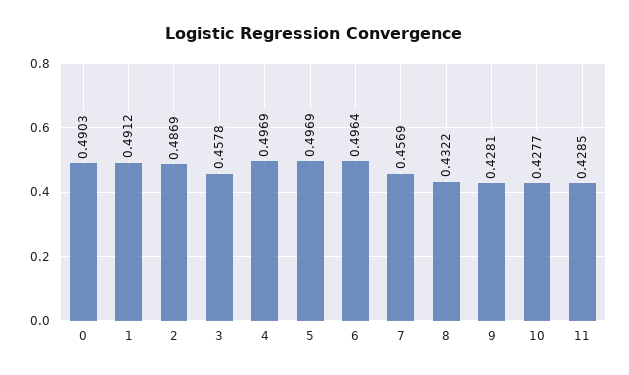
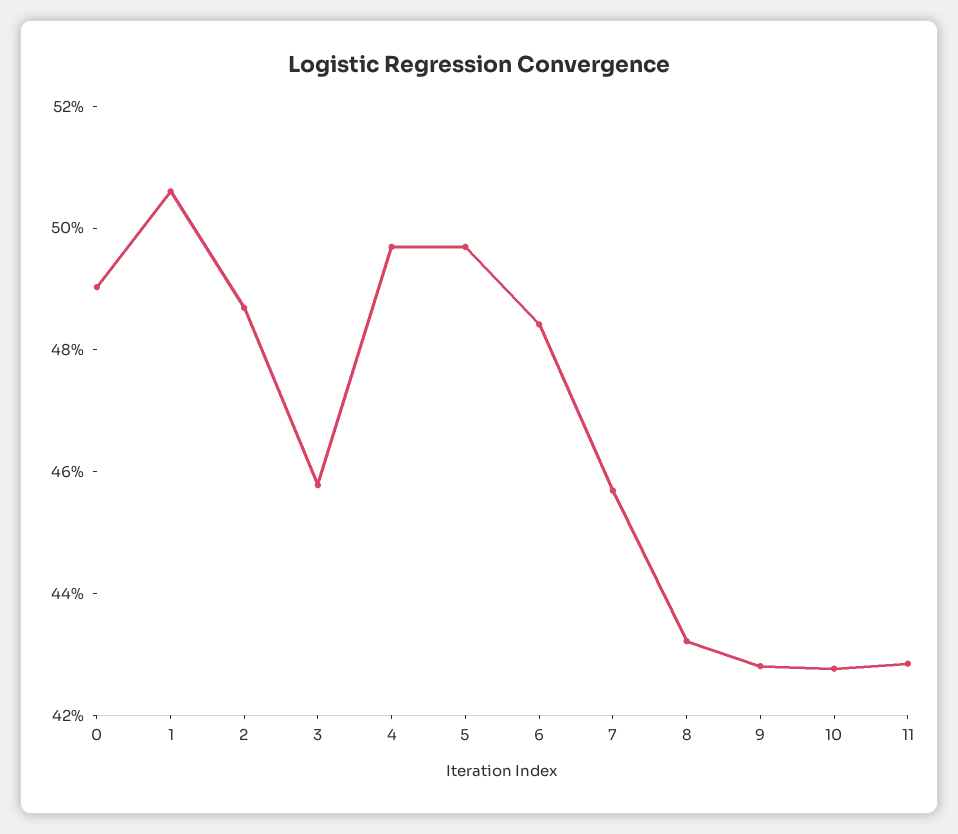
  {
    "0": 0.4903,
-   "1": 0.4912,
+   "1": 0.505,
    "2": 0.4869,
    "3": 0.4578,
    "4": 0.4969,
    "5": 0.4969,
-   "6": 0.4964,
+   "6": 0.485,
    "7": 0.4569,
    "8": 0.4322,
    "9": 0.4281,
    "10": 0.4277,
    "11": 0.4285
  }

